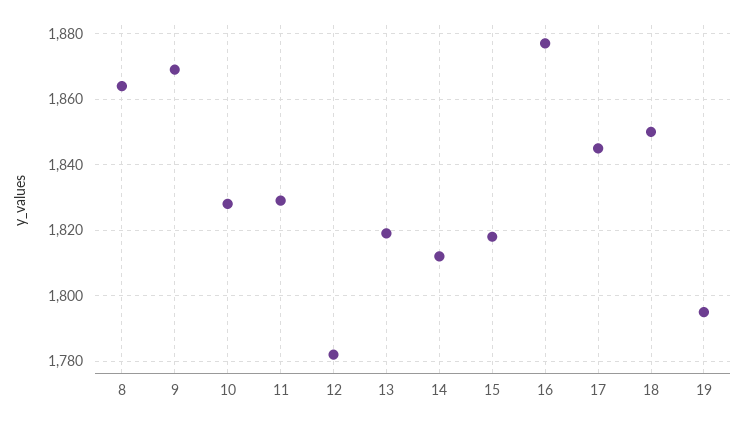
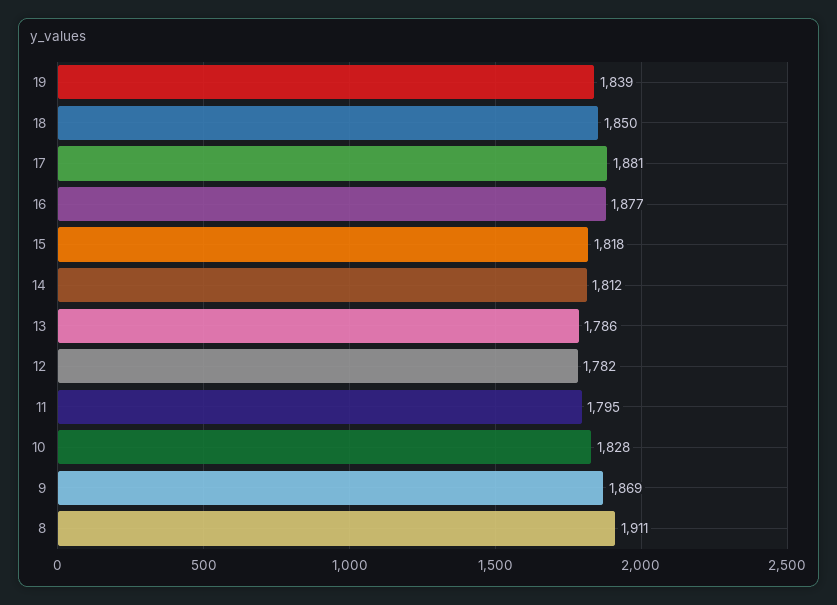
  {
-   "8": 1865,
+   "8": 1911,
    "9": 1869,
    "10": 1828,
-   "11": 1830,
+   "11": 1795,
    "12": 1782,
-   "13": 1820,
+   "13": 1786,
    "14": 1812,
    "15": 1818,
    "16": 1877,
-   "17": 1845,
+   "17": 1881,
    "18": 1850,
-   "19": 1795
+   "19": 1839
  }

